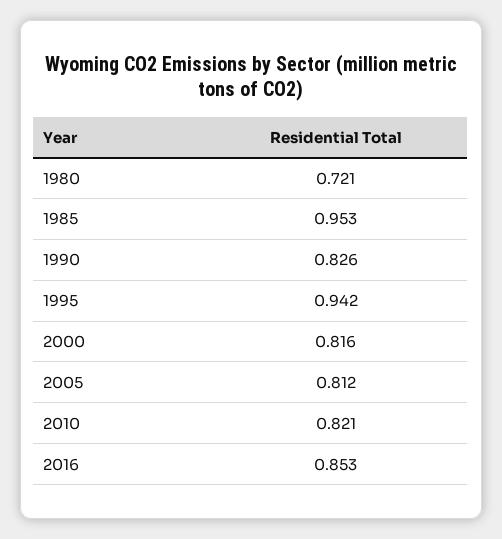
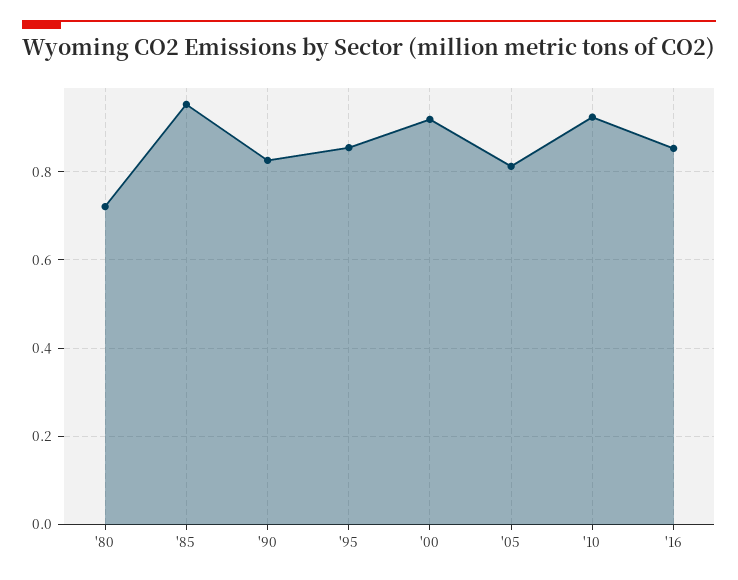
  {
    "1980": 0.721,
    "1985": 0.953,
    "1990": 0.826,
-   "1995": 0.942,
+   "1995": 0.86,
-   "2000": 0.816,
+   "2000": 0.92,
    "2005": 0.812,
-   "2010": 0.821,
+   "2010": 0.92,
    "2016": 0.853
  }

